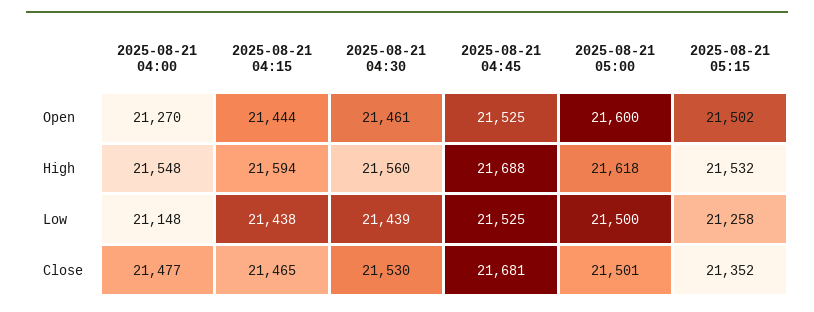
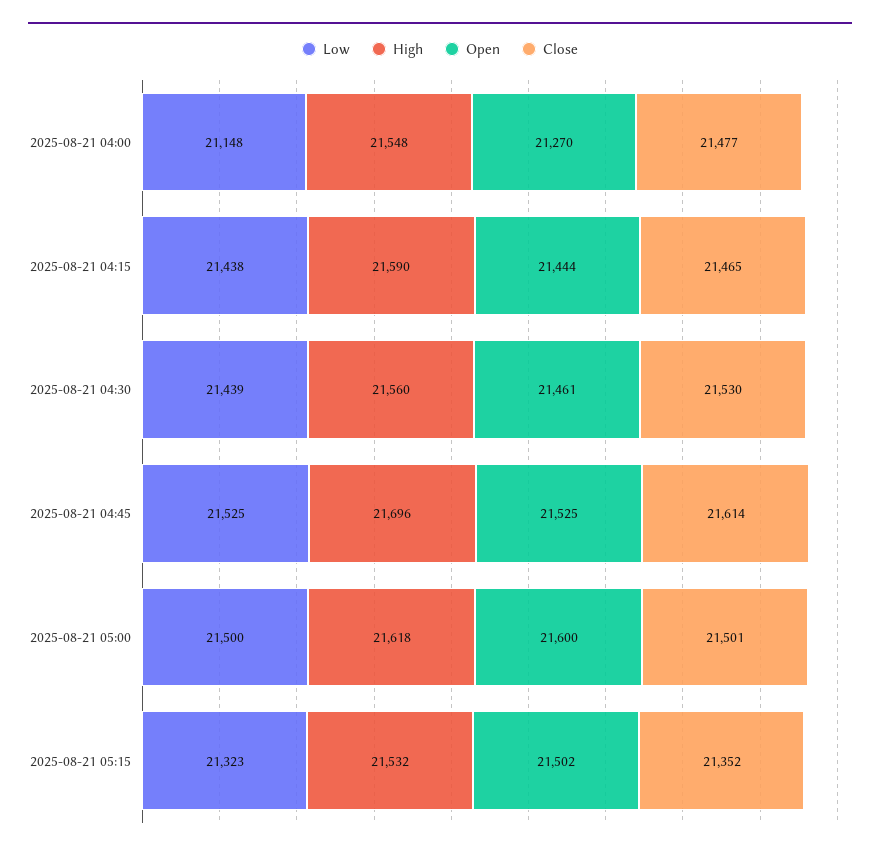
  {
    "Open": {
      "2025-08-21 04:00": 21270,
      "2025-08-21 04:15": 21444,
      "2025-08-21 04:30": 21461,
      "2025-08-21 04:45": 21525,
      "2025-08-21 05:00": 21600,
      "2025-08-21 05:15": 21502
    },
    "High": {
      "2025-08-21 04:00": 21548,
-     "2025-08-21 04:15": 21594,
+     "2025-08-21 04:15": 21590,
      "2025-08-21 04:30": 21560,
-     "2025-08-21 04:45": 21688,
+     "2025-08-21 04:45": 21696,
      "2025-08-21 05:00": 21618,
      "2025-08-21 05:15": 21532
    },
    "Low": {
      "2025-08-21 04:00": 21148,
      "2025-08-21 04:15": 21438,
      "2025-08-21 04:30": 21439,
      "2025-08-21 04:45": 21525,
      "2025-08-21 05:00": 21500,
-     "2025-08-21 05:15": 21258
+     "2025-08-21 05:15": 21323
    },
    "Close": {
      "2025-08-21 04:00": 21477,
      "2025-08-21 04:15": 21465,
      "2025-08-21 04:30": 21530,
-     "2025-08-21 04:45": 21681,
+     "2025-08-21 04:45": 21614,
      "2025-08-21 05:00": 21501,
      "2025-08-21 05:15": 21352
    }
  }

